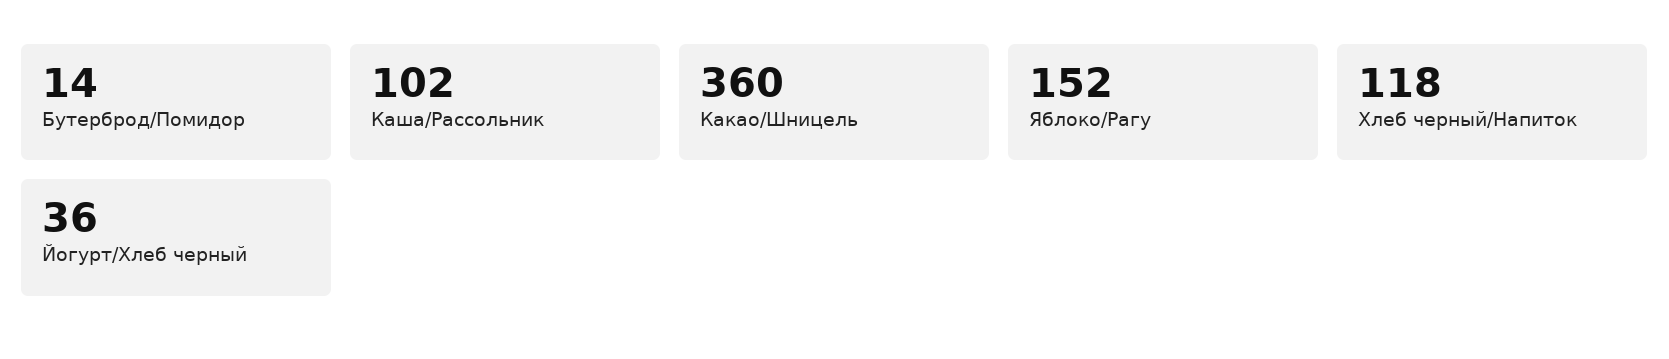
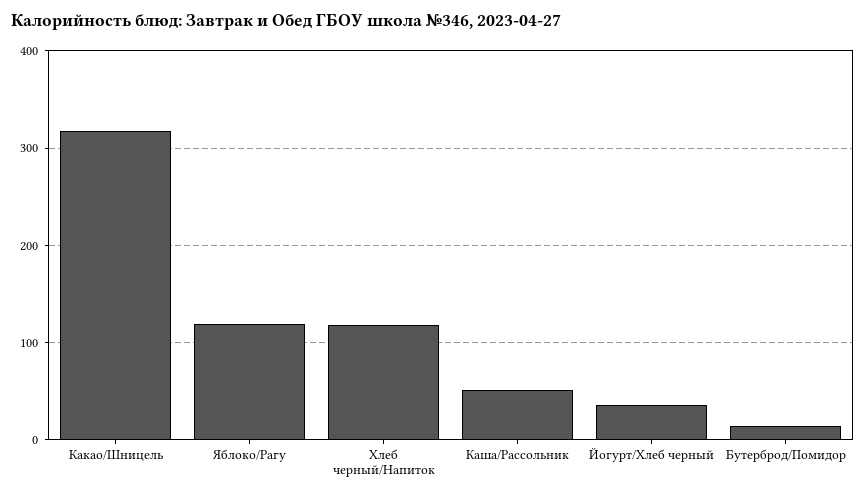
  {
    "Бутерброд/Помидор": 14,
-   "Каша/Рассольник": 102,
+   "Каша/Рассольник": 50,
-   "Какао/Шницель": 360,
+   "Какао/Шницель": 320,
-   "Яблоко/Рагу": 152,
+   "Яблоко/Рагу": 120,
    "Хлеб черный/Напиток": 118,
    "Йогурт/Хлеб черный": 36
  }

